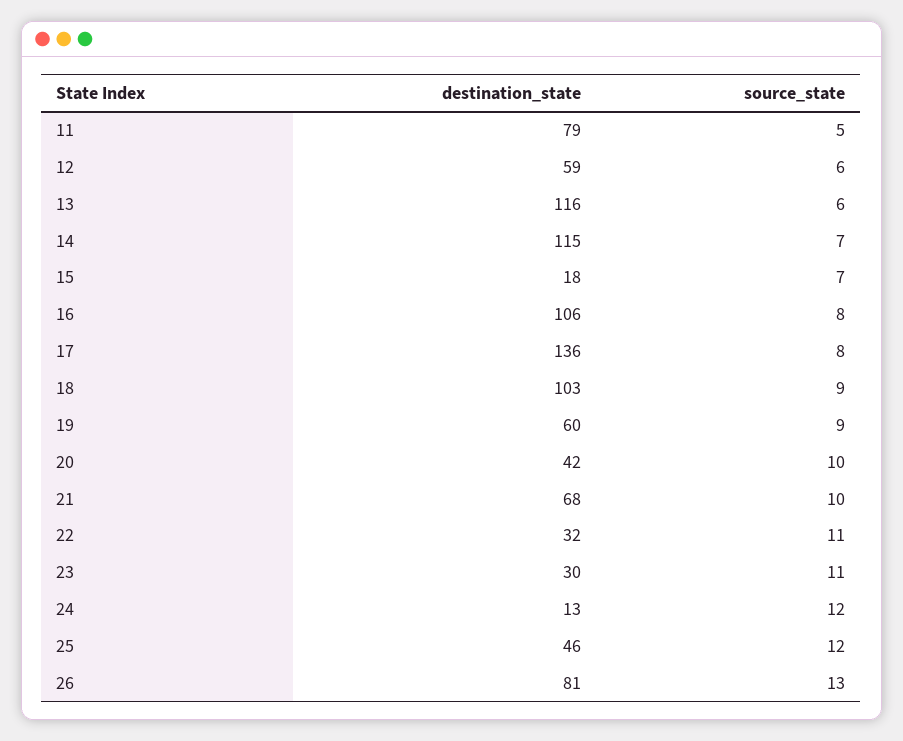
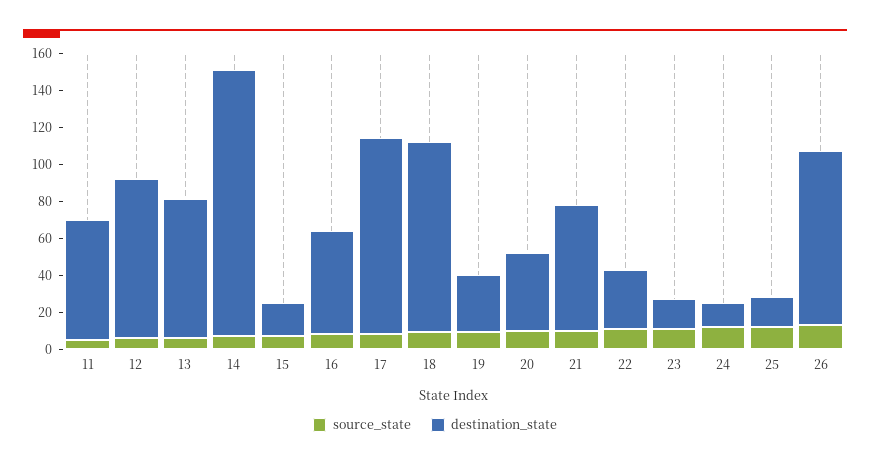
  {
    "destination_state": {
-     "11": 79,
+     "11": 65,
-     "12": 59,
+     "12": 85,
-     "13": 116,
+     "13": 75,
-     "14": 115,
+     "14": 145,
      "15": 18,
-     "16": 106,
+     "16": 55,
-     "17": 136,
+     "17": 105,
      "18": 103,
-     "19": 60,
+     "19": 30,
      "20": 42,
      "21": 68,
      "22": 32,
-     "23": 30,
+     "23": 15,
      "24": 13,
-     "25": 46,
+     "25": 15,
-     "26": 81
+     "26": 95
    },
    "source_state": {
      "11": 5,
      "12": 6,
      "13": 6,
      "14": 7,
      "15": 7,
      "16": 8,
      "17": 8,
      "18": 9,
      "19": 9,
      "20": 10,
      "21": 10,
      "22": 11,
      "23": 11,
      "24": 12,
      "25": 12,
      "26": 13
    }
  }

